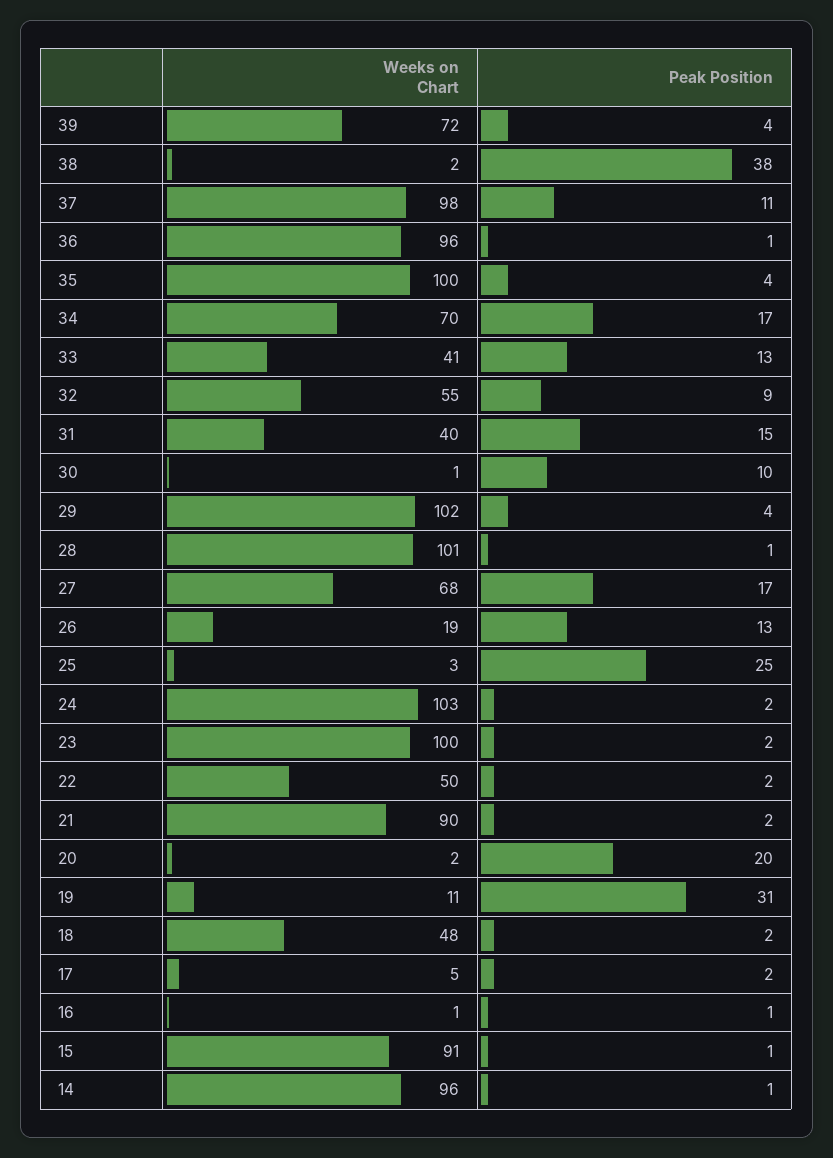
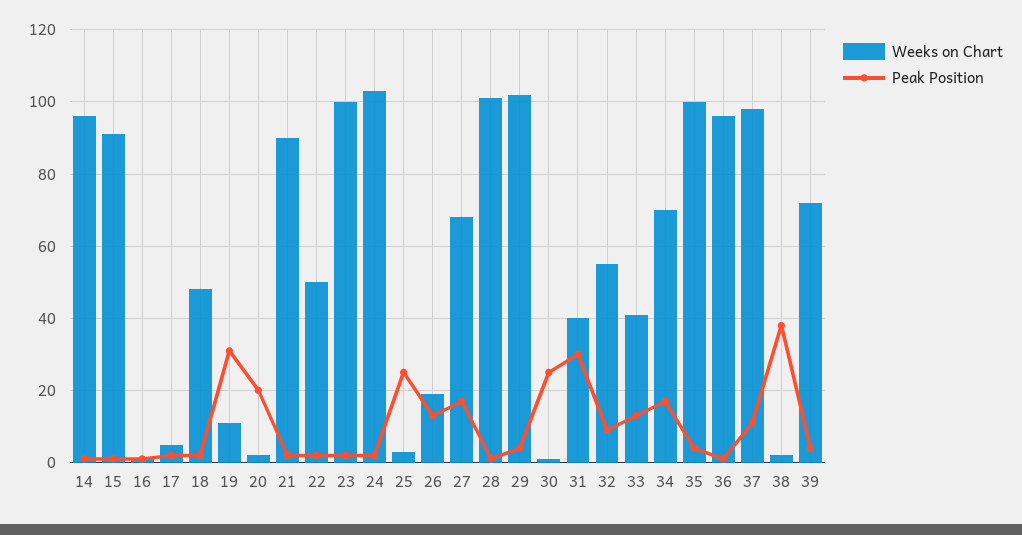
  {
    "Weeks on Chart": {
      "39": 72,
      "38": 2,
      "37": 98,
      "36": 96,
      "35": 100,
      "34": 70,
      "33": 41,
      "32": 55,
      "31": 40,
      "30": 1,
      "29": 102,
      "28": 101,
      "27": 68,
      "26": 19,
      "25": 3,
      "24": 103,
      "23": 100,
      "22": 50,
      "21": 90,
      "20": 2,
      "19": 11,
      "18": 48,
      "17": 5,
      "16": 1,
      "15": 91,
      "14": 96
    },
    "Peak Position": {
      "39": 4,
      "38": 38,
      "37": 11,
      "36": 1,
      "35": 4,
      "34": 17,
      "33": 13,
      "32": 9,
-     "31": 15,
+     "31": 30,
-     "30": 10,
+     "30": 25,
      "29": 4,
      "28": 1,
      "27": 17,
      "26": 13,
      "25": 25,
      "24": 2,
      "23": 2,
      "22": 2,
      "21": 2,
      "20": 20,
      "19": 31,
      "18": 2,
      "17": 2,
      "16": 1,
      "15": 1,
      "14": 1
    }
  }

